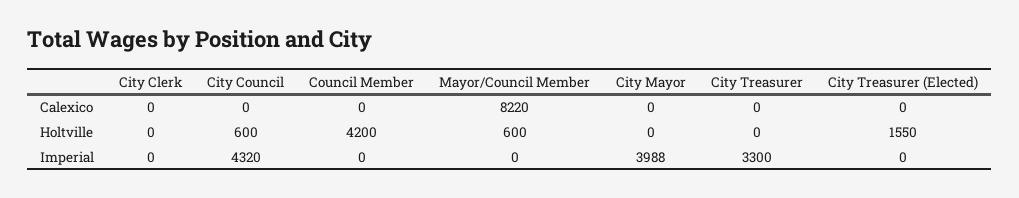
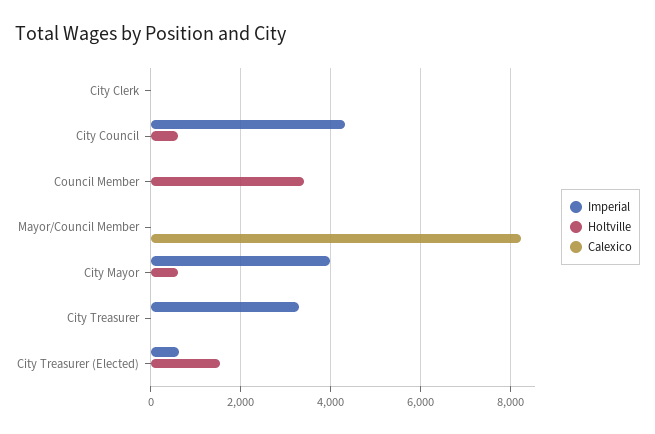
  {
    "Calexico": {
      "City Clerk": 0,
      "City Council": 0,
      "Council Member": 0,
      "Mayor/Council Member": 8220,
      "City Mayor": 0,
      "City Treasurer": 0,
      "City Treasurer (Elected)": 0
    },
    "Holtville": {
      "City Clerk": 0,
      "City Council": 600,
-     "Council Member": 4200,
+     "Council Member": 3400,
-     "Mayor/Council Member": 600,
+     "Mayor/Council Member": 0,
-     "City Mayor": 0,
+     "City Mayor": 600,
      "City Treasurer": 0,
      "City Treasurer (Elected)": 1550
    },
    "Imperial": {
      "City Clerk": 0,
      "City Council": 4320,
      "Council Member": 0,
      "Mayor/Council Member": 0,
      "City Mayor": 3988,
      "City Treasurer": 3300,
-     "City Treasurer (Elected)": 0
+     "City Treasurer (Elected)": 600
    }
  }

